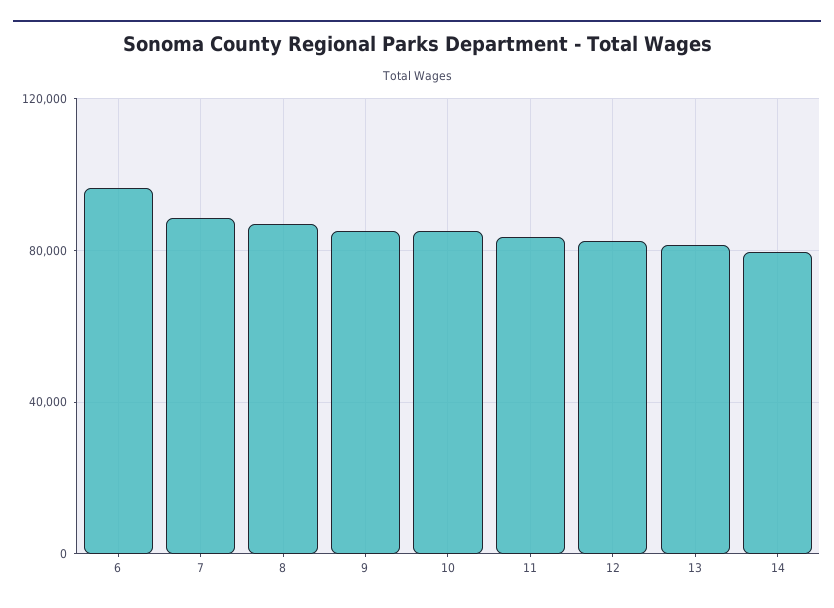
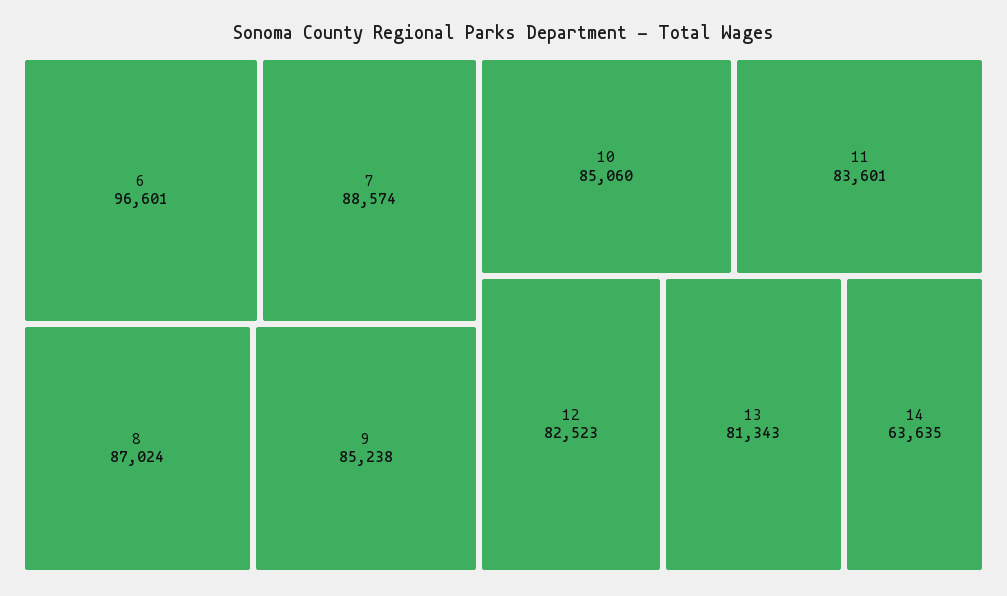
  {
    "6": 96601,
    "7": 88574,
    "8": 87024,
    "9": 85238,
    "10": 85060,
    "11": 83601,
    "12": 82523,
    "13": 81343,
-   "14": 80000
+   "14": 63635
  }

